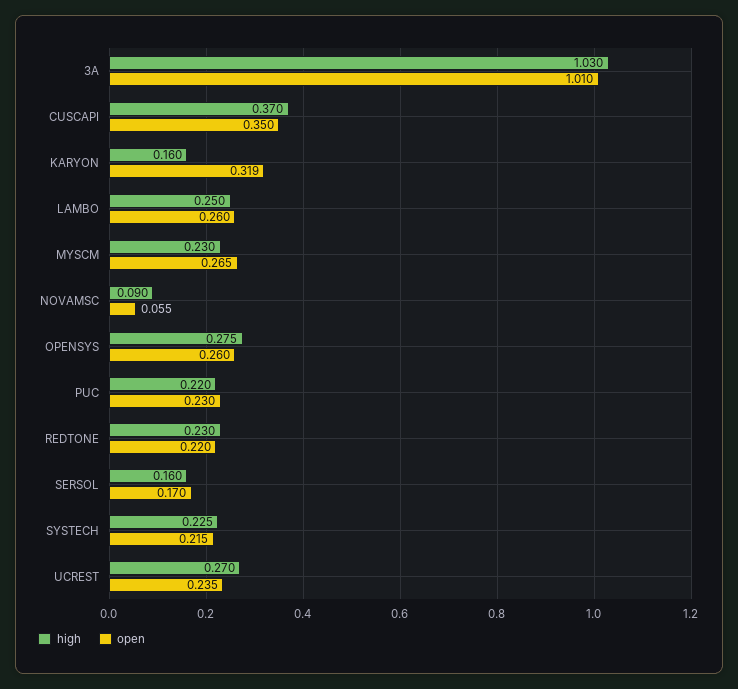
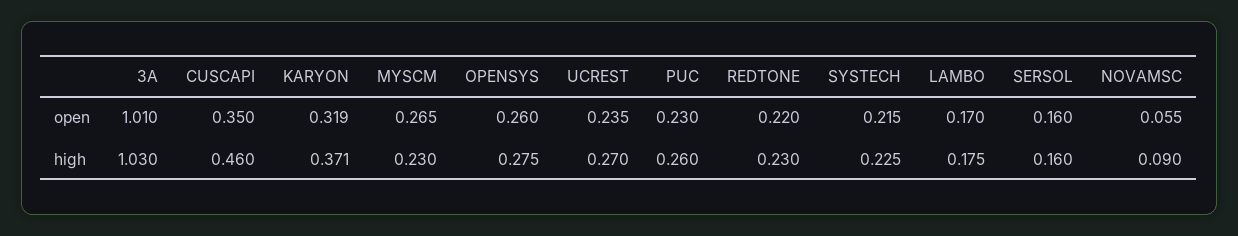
  {
    "high": {
      "3A": 1.03,
-     "CUSCAPI": 0.37,
+     "CUSCAPI": 0.46,
-     "KARYON": 0.16,
+     "KARYON": 0.371,
-     "LAMBO": 0.25,
+     "LAMBO": 0.175,
      "MYSCM": 0.23,
      "NOVAMSC": 0.09,
      "OPENSYS": 0.275,
-     "PUC": 0.22,
+     "PUC": 0.26,
      "REDTONE": 0.23,
      "SERSOL": 0.16,
      "SYSTECH": 0.225,
      "UCREST": 0.27
    },
    "open": {
      "3A": 1.01,
      "CUSCAPI": 0.35,
      "KARYON": 0.319,
-     "LAMBO": 0.26,
+     "LAMBO": 0.17,
      "MYSCM": 0.265,
      "NOVAMSC": 0.055,
      "OPENSYS": 0.26,
      "PUC": 0.23,
      "REDTONE": 0.22,
-     "SERSOL": 0.17,
+     "SERSOL": 0.16,
      "SYSTECH": 0.215,
      "UCREST": 0.235
    }
  }

